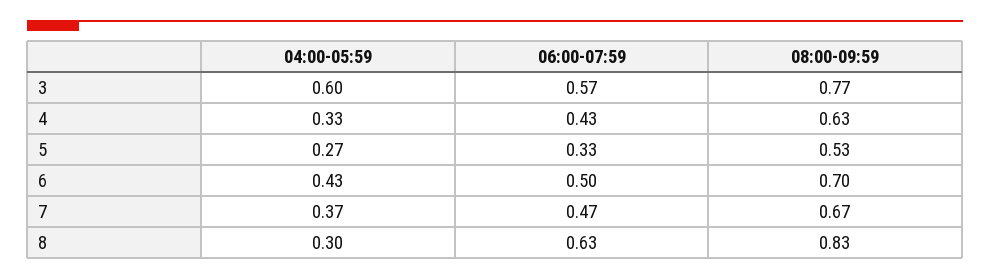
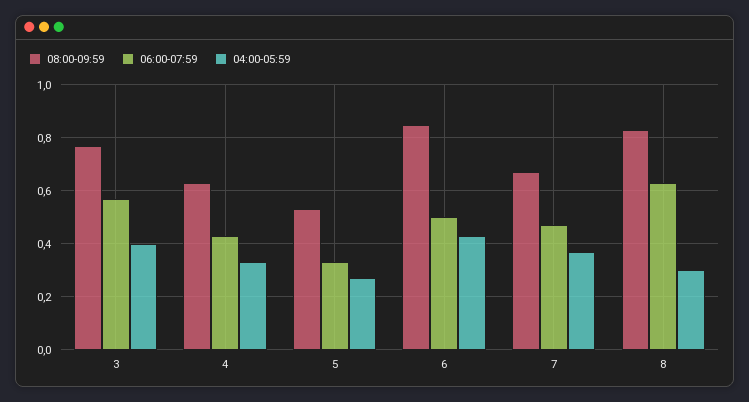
  {
    "04:00-05:59": {
-     "3": 0.6,
+     "3": 0.4,
      "4": 0.33,
      "5": 0.27,
      "6": 0.43,
      "7": 0.37,
      "8": 0.3
    },
    "06:00-07:59": {
      "3": 0.57,
      "4": 0.43,
      "5": 0.33,
      "6": 0.5,
      "7": 0.47,
      "8": 0.63
    },
    "08:00-09:59": {
      "3": 0.77,
      "4": 0.63,
      "5": 0.53,
-     "6": 0.7,
+     "6": 0.85,
      "7": 0.67,
      "8": 0.83
    }
  }

